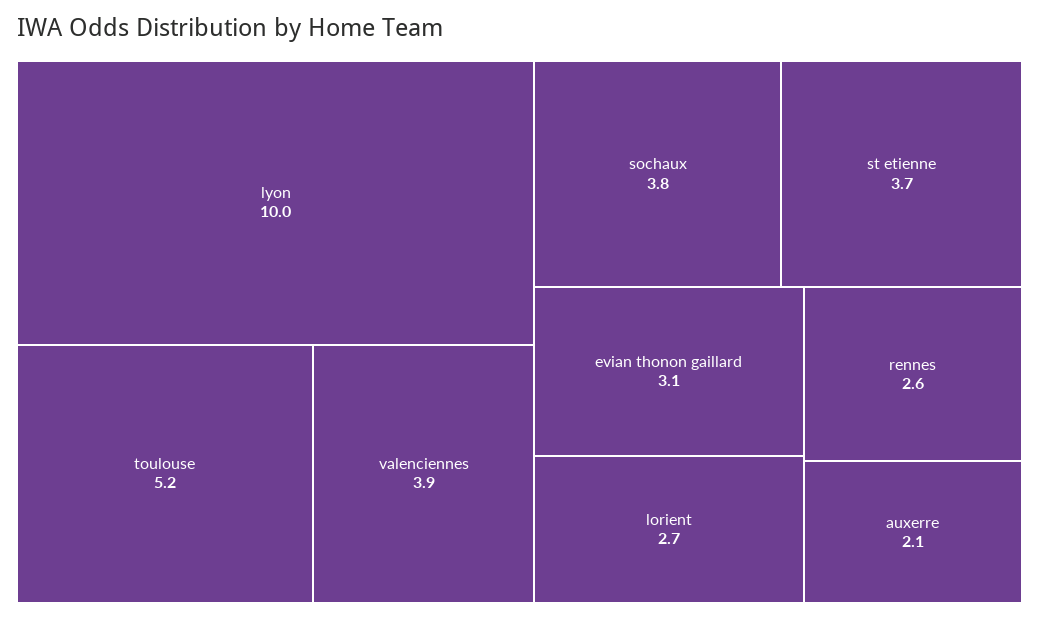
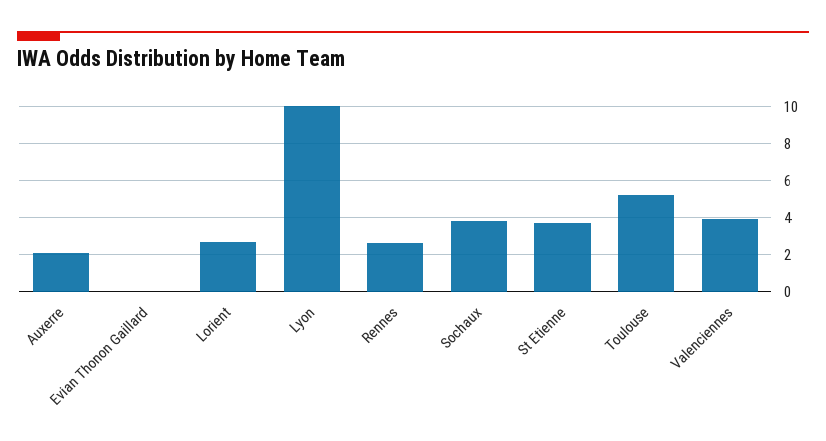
  {
    "lyon": 10,
    "toulouse": 5.2,
    "valenciennes": 3.9,
    "sochaux": 3.8,
    "st etienne": 3.7,
-   "evian thonon gaillard": 3.1,
+   "evian thonon gaillard": 0,
    "lorient": 2.7,
    "rennes": 2.6,
    "auxerre": 2.1
  }

